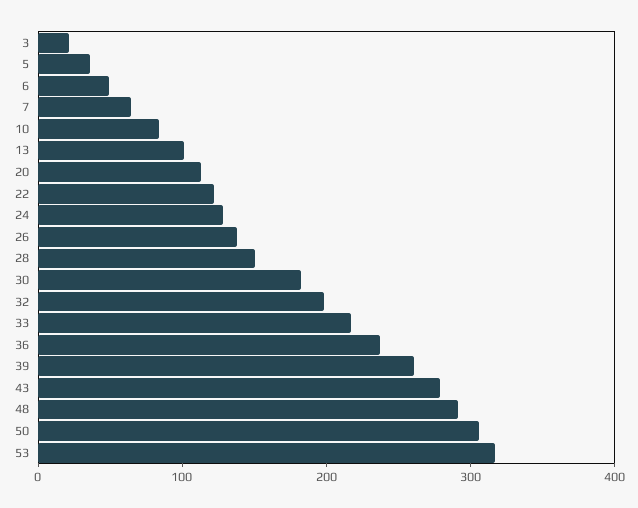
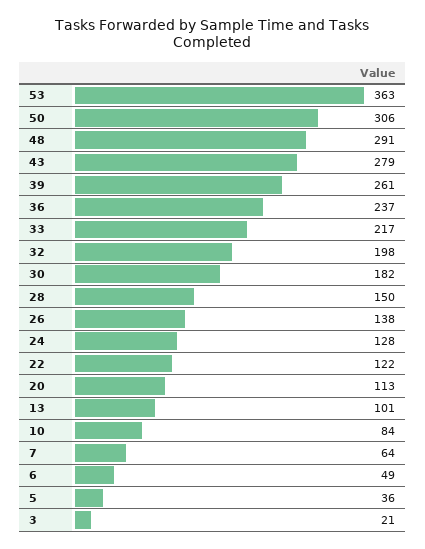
  {
    "3": 21,
    "5": 36,
    "6": 49,
    "7": 64,
    "10": 84,
    "13": 101,
    "20": 113,
    "22": 122,
    "24": 128,
    "26": 138,
    "28": 150,
    "30": 182,
    "32": 198,
    "33": 217,
    "36": 237,
    "39": 261,
    "43": 279,
    "48": 291,
    "50": 306,
-   "53": 320
+   "53": 363
  }

